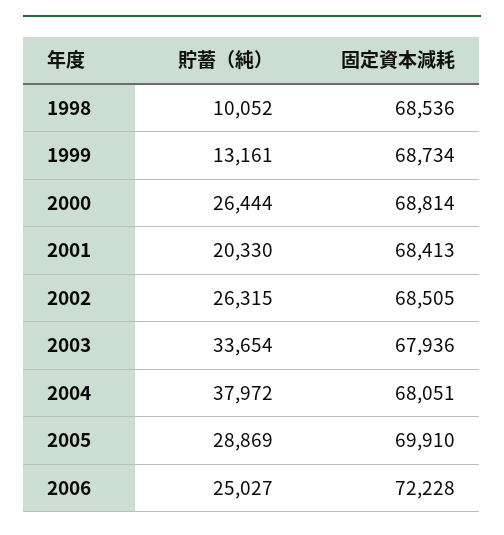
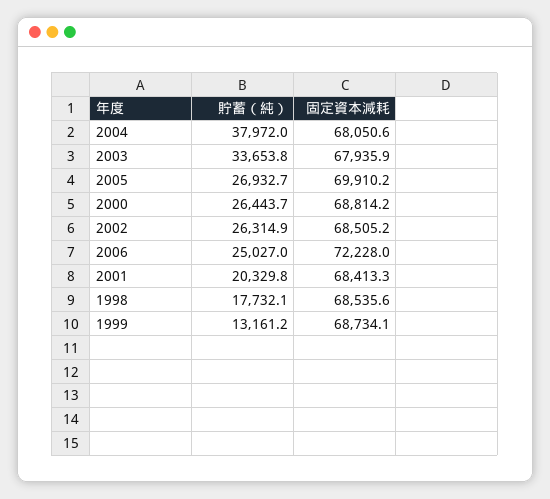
  {
    "貯蓄（純）": {
-     "1998": 10052,
+     "1998": 17732.1,
      "1999": 13161.2,
      "2000": 26443.7,
      "2001": 20329.8,
      "2002": 26314.9,
      "2003": 33653.8,
      "2004": 37972,
-     "2005": 28869,
+     "2005": 26932.7,
      "2006": 25027
    },
    "固定資本減耗": {
      "1998": 68535.6,
      "1999": 68734.1,
      "2000": 68814.2,
      "2001": 68413.3,
      "2002": 68505.2,
      "2003": 67935.9,
      "2004": 68050.6,
      "2005": 69910.2,
      "2006": 72228
    }
  }

